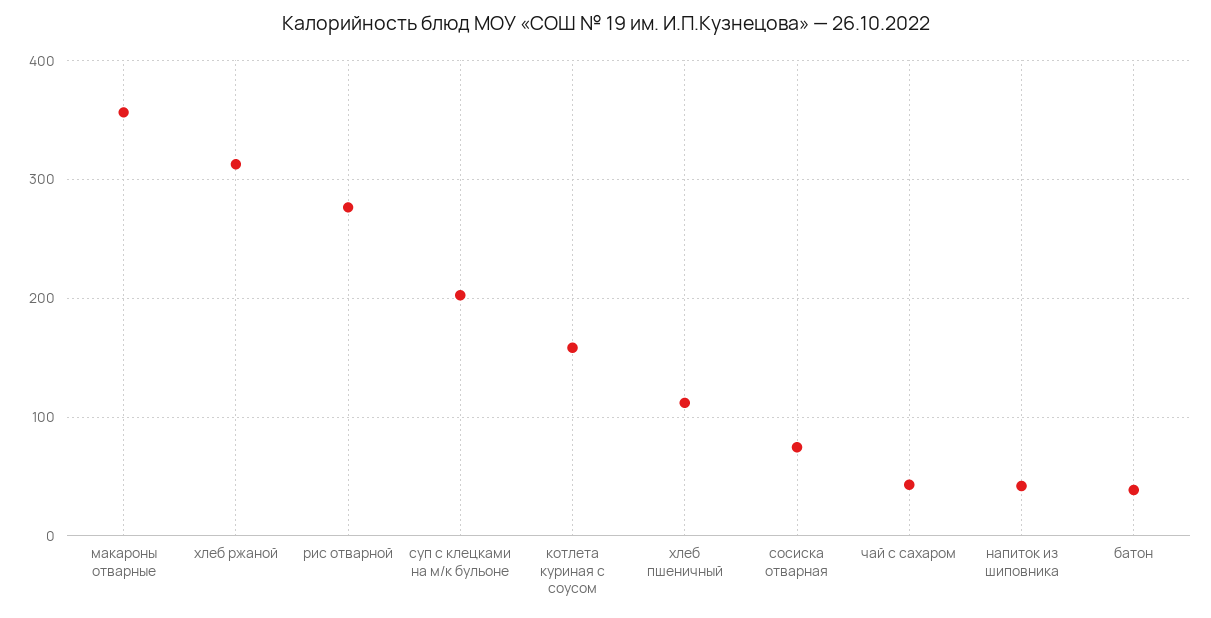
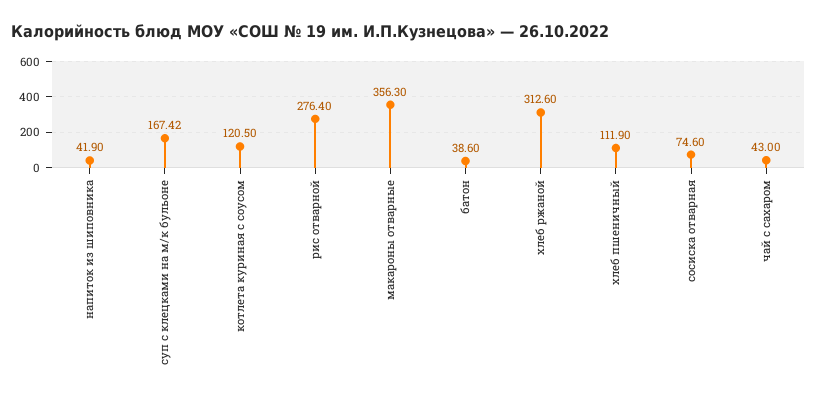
  {
    "макароны отварные": 356.3,
    "хлеб ржаной": 312.6,
    "рис отварной": 276.4,
-   "суп с клецками на м/к бульоне": 200,
+   "суп с клецками на м/к бульоне": 167.42,
-   "котлета куриная с соусом": 160,
+   "котлета куриная с соусом": 120.5,
    "хлеб пшеничный": 111.9,
    "сосиска отварная": 74.6,
    "чай с сахаром": 43,
    "напиток из шиповника": 41.9,
    "батон": 38.6
  }

